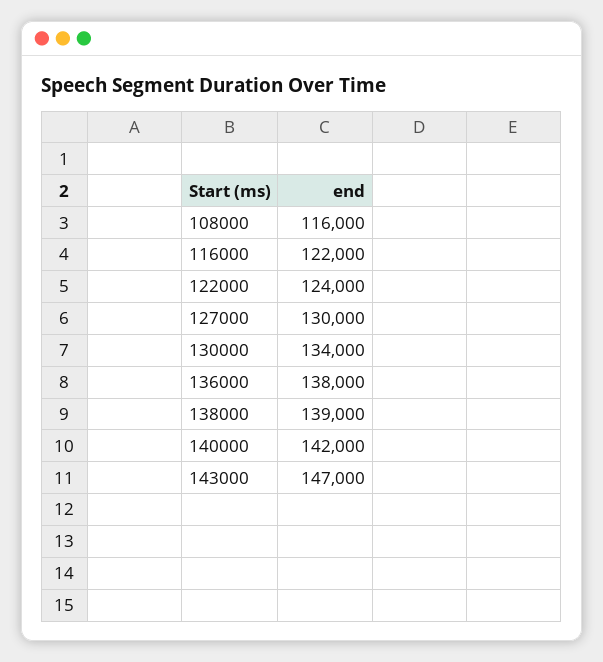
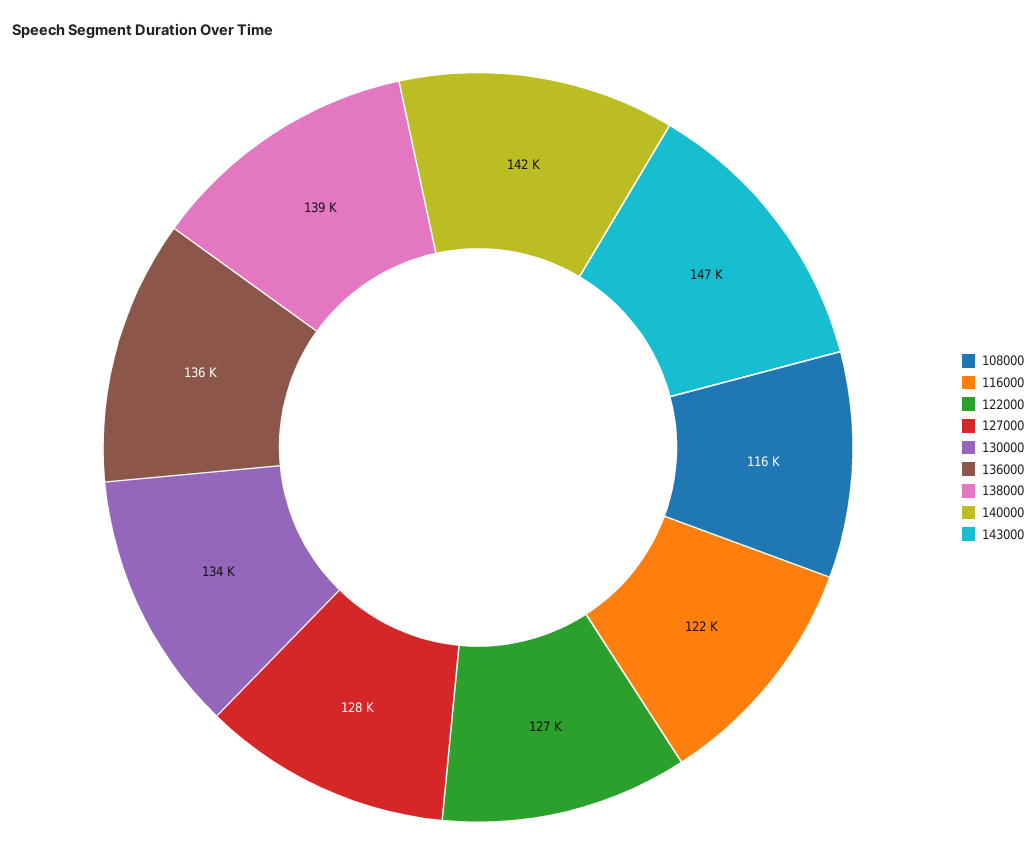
  {
    "108000": 116000,
    "116000": 122000,
-   "122000": 124000,
+   "122000": 127000,
-   "127000": 130000,
+   "127000": 128000,
    "130000": 134000,
-   "136000": 138000,
+   "136000": 136000,
    "138000": 139000,
    "140000": 142000,
    "143000": 147000
  }

